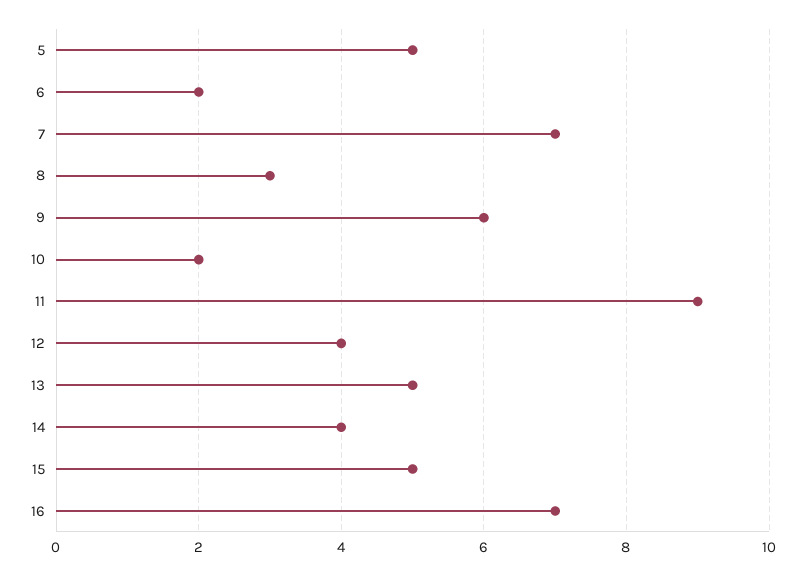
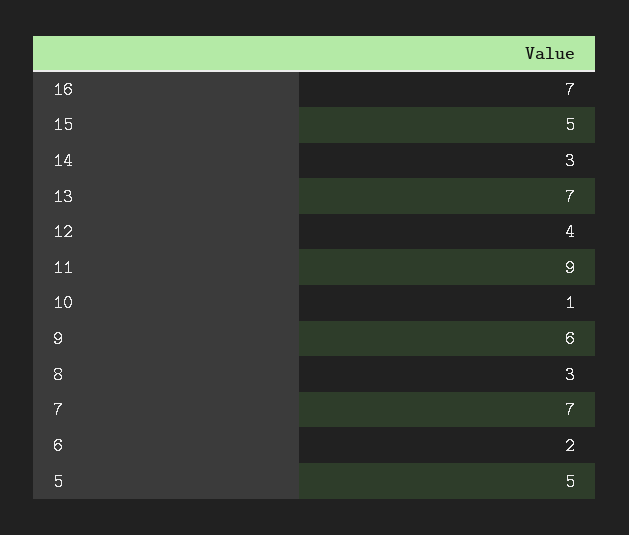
  {
    "5": 5,
    "6": 2,
    "7": 7,
    "8": 3,
    "9": 6,
-   "10": 2,
+   "10": 1,
    "11": 9,
    "12": 4,
-   "13": 5,
+   "13": 7,
-   "14": 4,
+   "14": 3,
    "15": 5,
    "16": 7
  }

